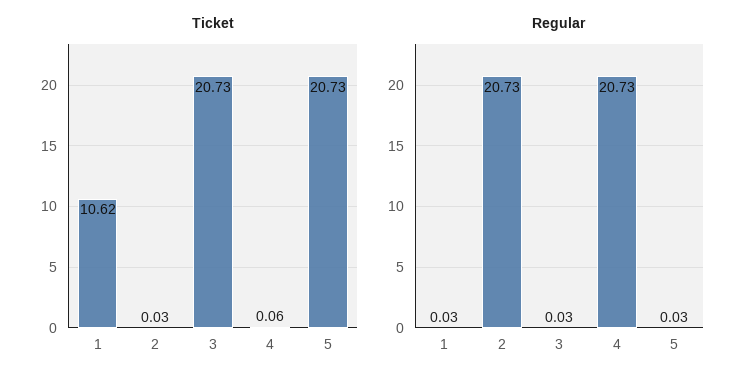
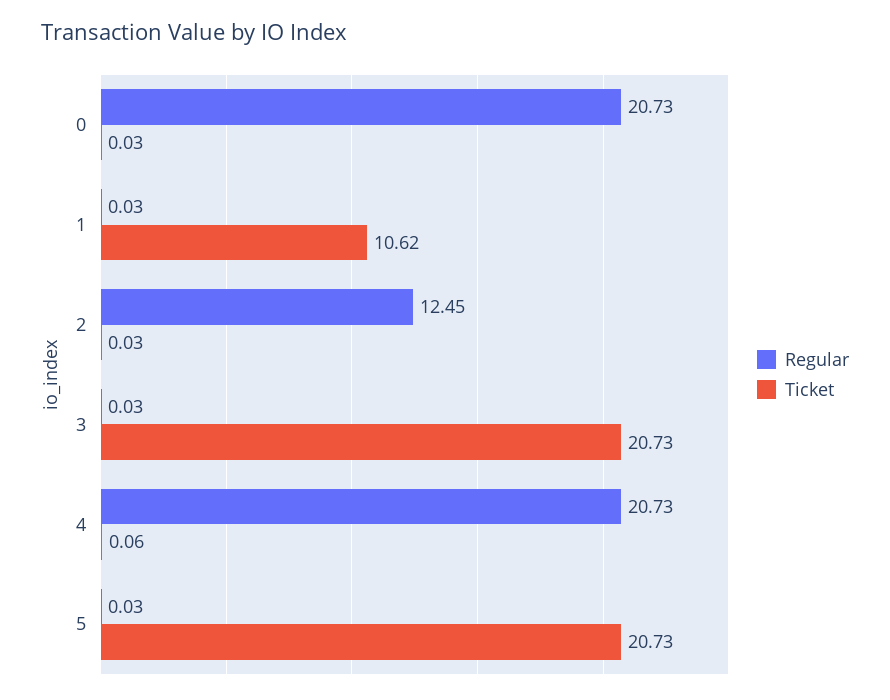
  {
    "Ticket": {
      "1": 10.62,
      "2": 0.03,
      "3": 20.73,
      "4": 0.06,
-     "5": 20.73
+     "5": 20.73,
+     "0": 0.03
    },
    "Regular": {
      "1": 0.03,
-     "2": 20.73,
+     "2": 12.45,
      "3": 0.03,
      "4": 20.73,
-     "5": 0.03
+     "5": 0.03,
+     "0": 20.73
    }
  }

